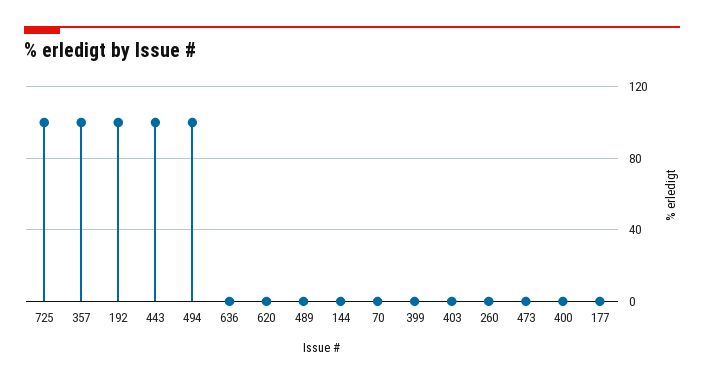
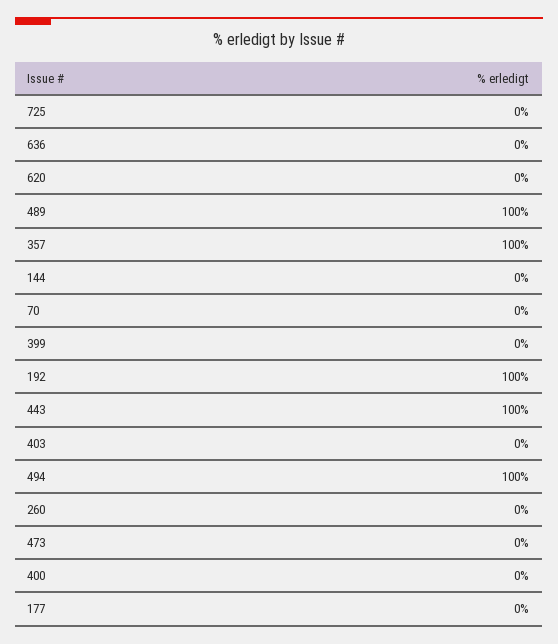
  {
-   "725": 100,
+   "725": 0,
    "357": 100,
    "192": 100,
    "443": 100,
    "494": 100,
    "636": 0,
    "620": 0,
-   "489": 0,
+   "489": 100,
    "144": 0,
    "70": 0,
    "399": 0,
    "403": 0,
    "260": 0,
    "473": 0,
    "400": 0,
    "177": 0
  }

